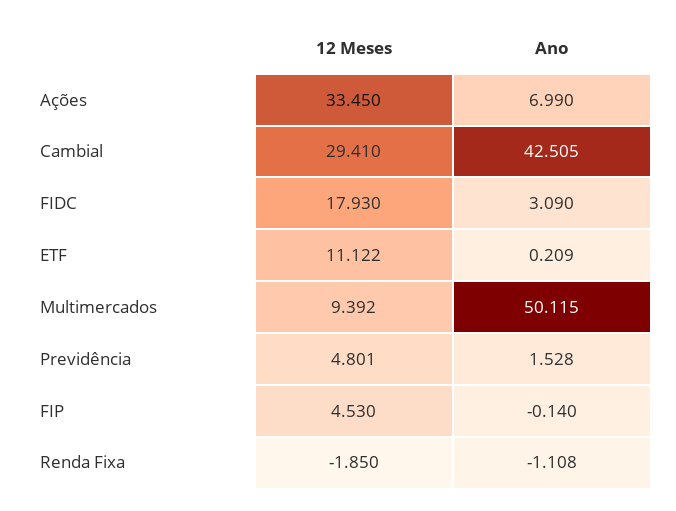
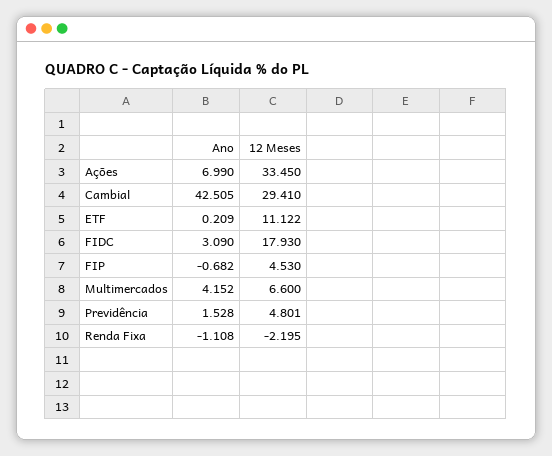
  {
    "12 Meses": {
      "Ações": 33.45,
      "Cambial": 29.41,
      "FIDC": 17.93,
      "ETF": 11.122,
-     "Multimercados": 9.392,
+     "Multimercados": 6.6,
      "Previdência": 4.801,
      "FIP": 4.53,
-     "Renda Fixa": -1.85
+     "Renda Fixa": -2.195
    },
    "Ano": {
      "Ações": 6.99,
      "Cambial": 42.505,
      "FIDC": 3.09,
      "ETF": 0.209,
-     "Multimercados": 50.115,
+     "Multimercados": 4.152,
      "Previdência": 1.528,
-     "FIP": -0.14,
+     "FIP": -0.682,
      "Renda Fixa": -1.108
    }
  }

